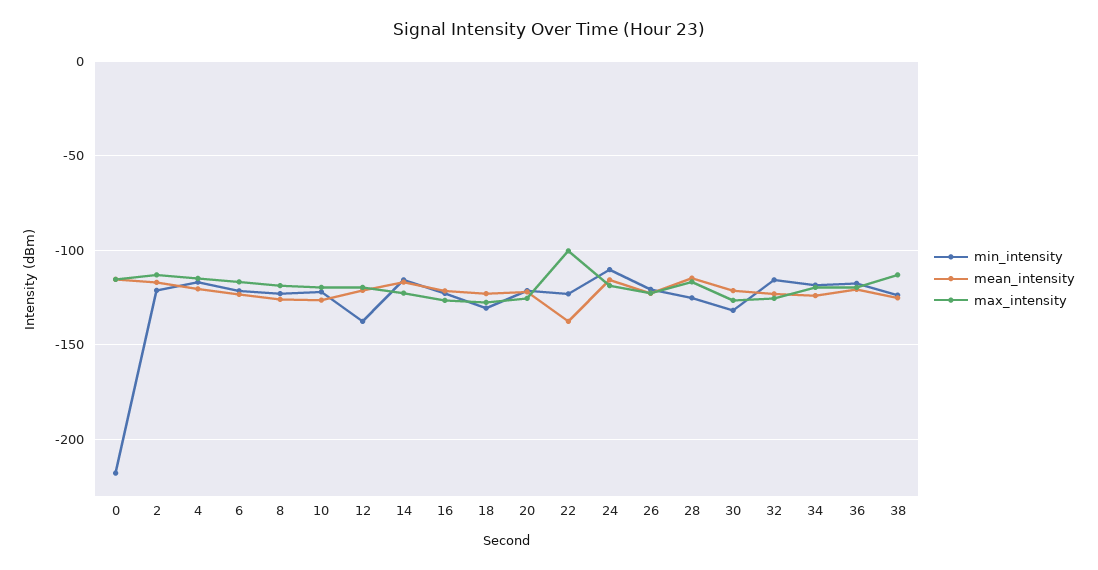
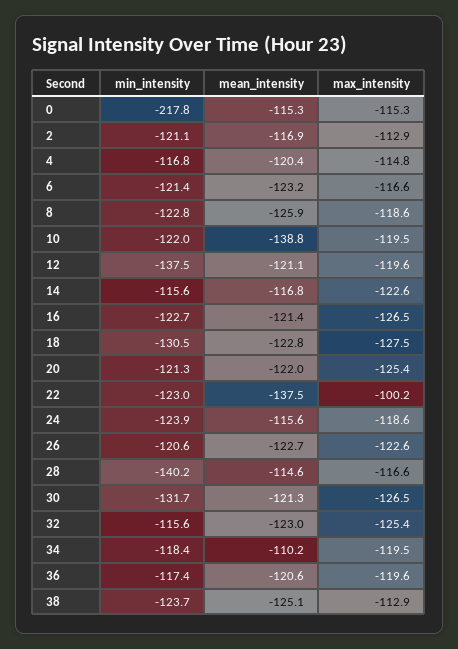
  {
    "min_intensity": {
      "0": -217.8,
      "2": -121.1,
      "4": -116.8,
      "6": -121.4,
      "8": -122.8,
      "10": -122,
      "12": -137.5,
      "14": -115.6,
      "16": -122.7,
      "18": -130.5,
      "20": -121.3,
      "22": -123,
-     "24": -110,
+     "24": -123.9,
      "26": -120.6,
-     "28": -125,
+     "28": -140.2,
      "30": -131.7,
      "32": -115.6,
      "34": -118.4,
      "36": -117.4,
      "38": -123.7
    },
    "mean_intensity": {
      "0": -115.3,
      "2": -116.9,
      "4": -120.4,
      "6": -123.2,
      "8": -125.9,
-     "10": -125,
+     "10": -138.8,
      "12": -121.1,
      "14": -116.8,
      "16": -121.4,
      "18": -122.8,
      "20": -122,
      "22": -137.5,
      "24": -115.6,
      "26": -122.7,
      "28": -114.6,
      "30": -121.3,
      "32": -123,
-     "34": -125,
+     "34": -110.2,
      "36": -120.6,
      "38": -125.1
    },
    "max_intensity": {
      "0": -115.3,
      "2": -112.9,
      "4": -114.8,
      "6": -116.6,
      "8": -118.6,
      "10": -119.5,
      "12": -119.6,
      "14": -122.6,
      "16": -126.5,
      "18": -127.5,
      "20": -125.4,
      "22": -100.2,
      "24": -118.6,
      "26": -122.6,
      "28": -116.6,
      "30": -126.5,
      "32": -125.4,
      "34": -119.5,
      "36": -119.6,
      "38": -112.9
    }
  }

